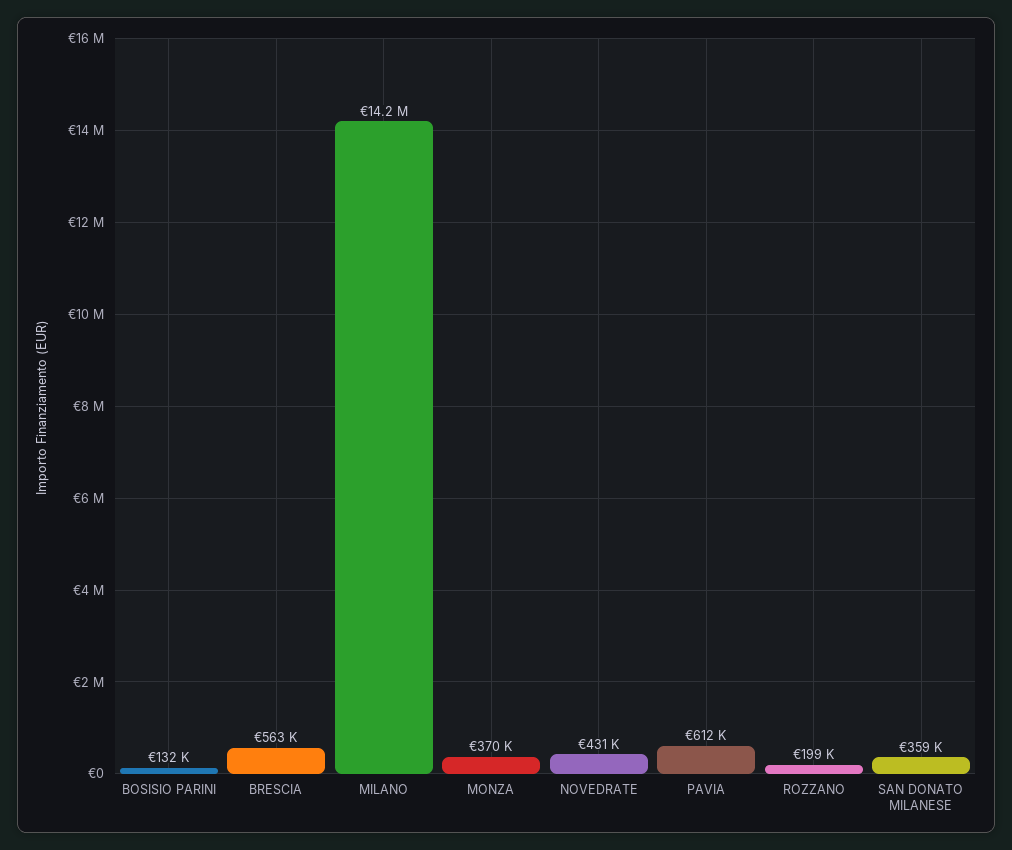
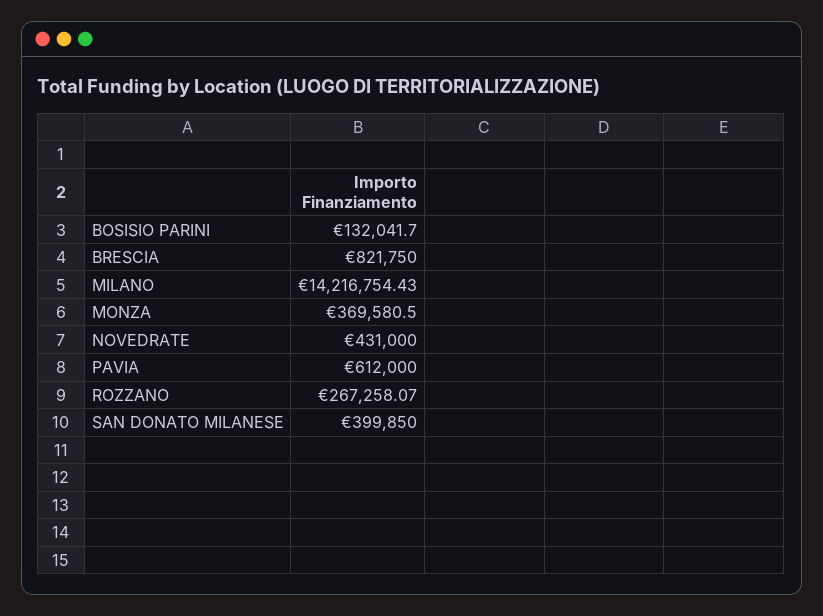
  {
    "BOSISIO PARINI": 132041.7,
-   "BRESCIA": 563000,
+   "BRESCIA": 821750,
    "MILANO": 14216754.43,
    "MONZA": 369580.5,
    "NOVEDRATE": 431000,
    "PAVIA": 612000,
-   "ROZZANO": 199000,
+   "ROZZANO": 267258.07,
-   "SAN DONATO MILANESE": 359000
+   "SAN DONATO MILANESE": 399850
  }

